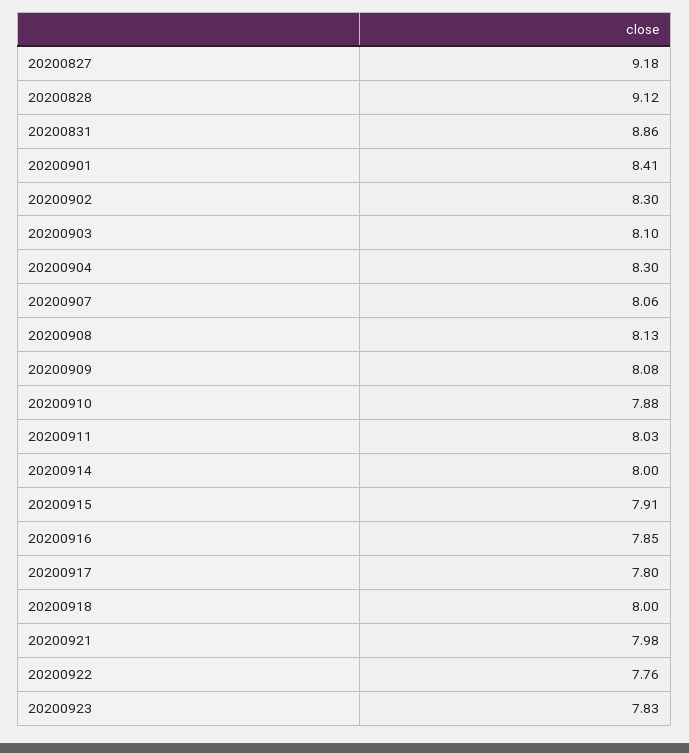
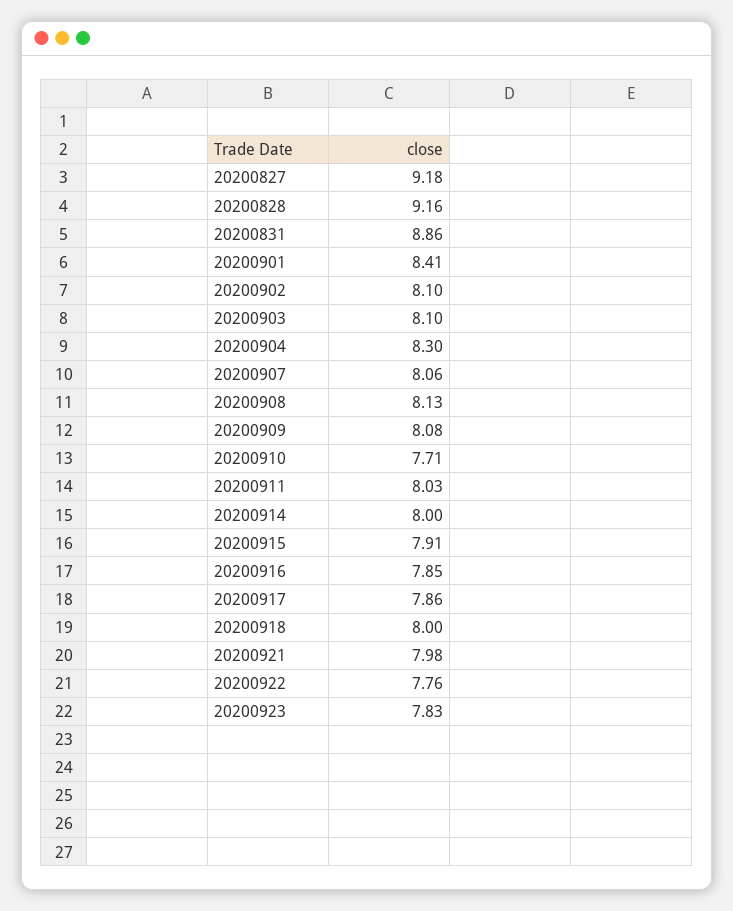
  {
    "20200827": 9.18,
-   "20200828": 9.12,
+   "20200828": 9.16,
    "20200831": 8.86,
    "20200901": 8.41,
-   "20200902": 8.3,
+   "20200902": 8.1,
    "20200903": 8.1,
    "20200904": 8.3,
    "20200907": 8.06,
    "20200908": 8.13,
    "20200909": 8.08,
-   "20200910": 7.88,
+   "20200910": 7.71,
    "20200911": 8.03,
    "20200914": 8,
    "20200915": 7.91,
    "20200916": 7.85,
-   "20200917": 7.8,
+   "20200917": 7.86,
    "20200918": 8,
    "20200921": 7.98,
    "20200922": 7.76,
    "20200923": 7.83
  }

